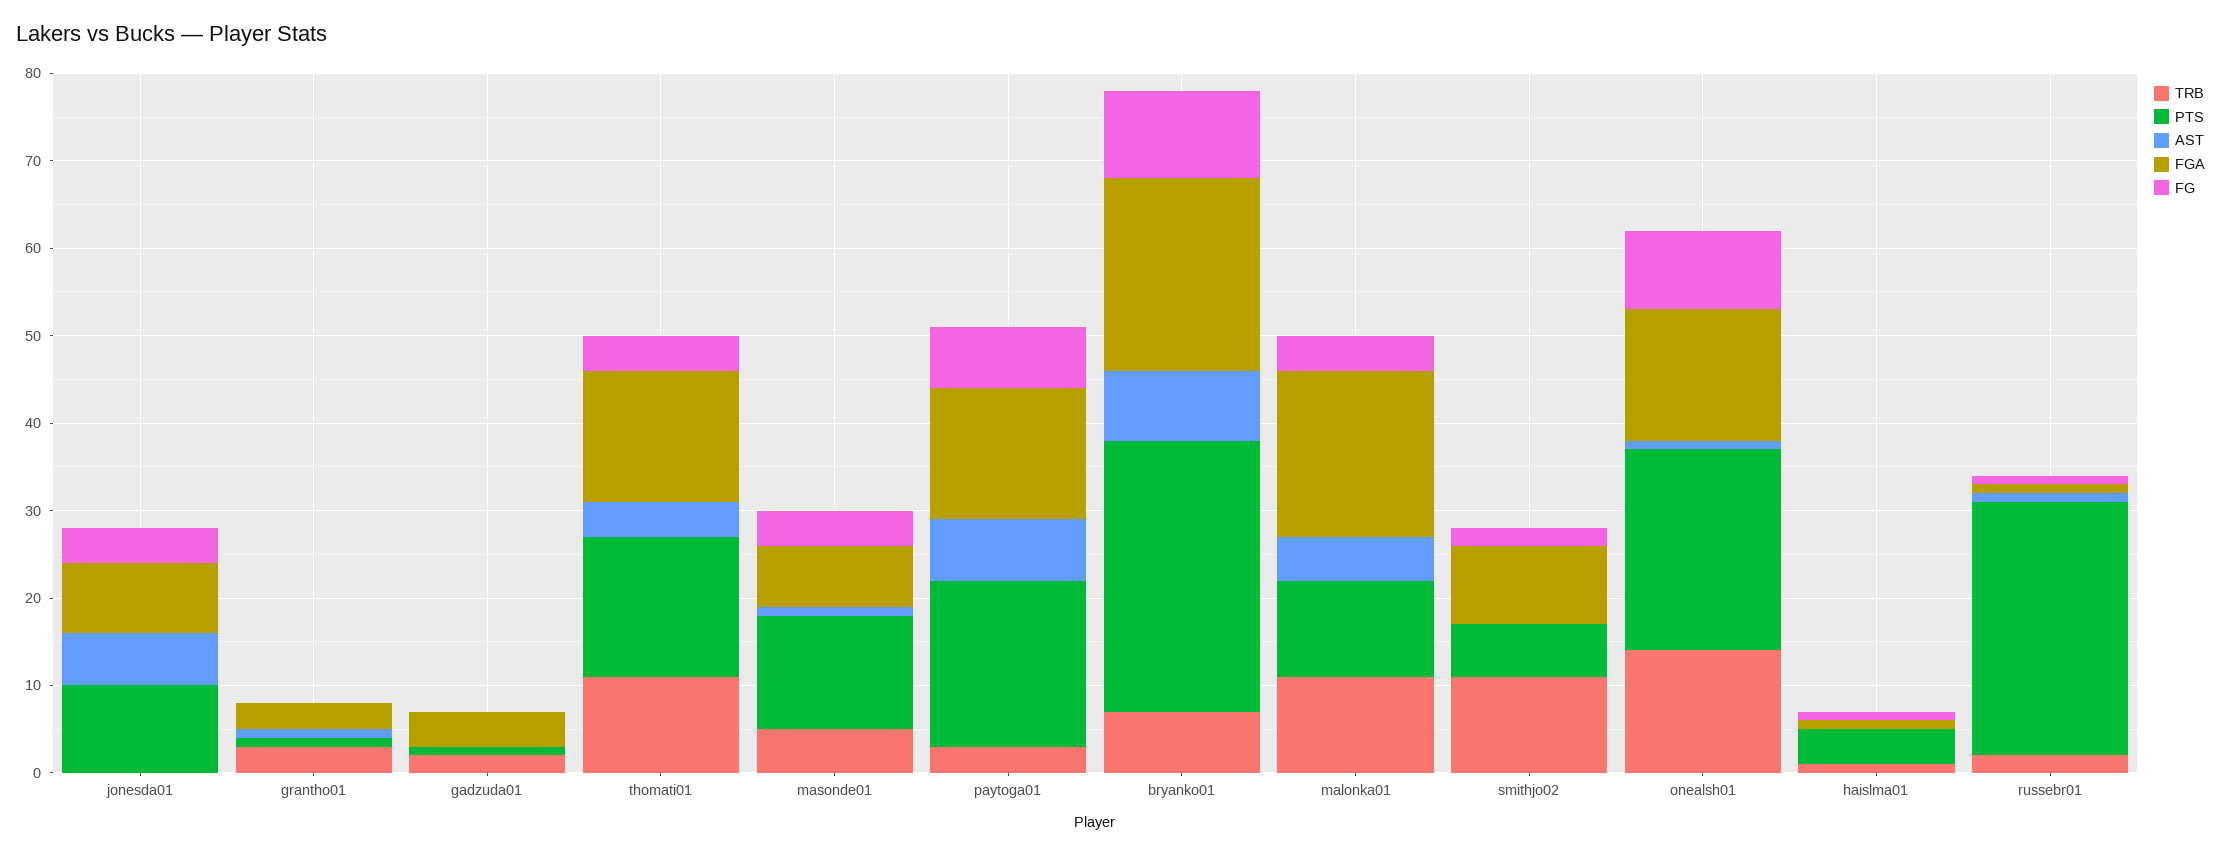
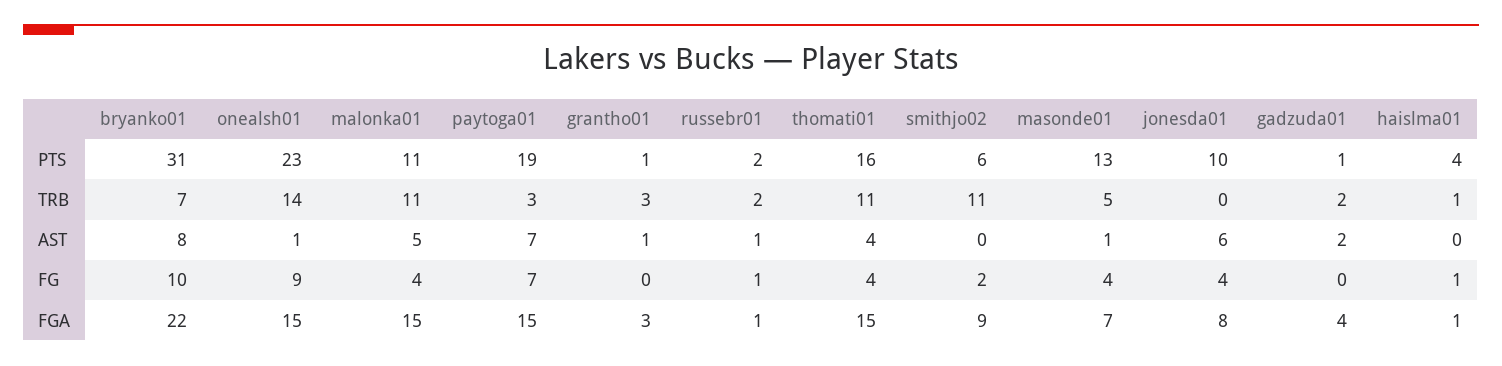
  {
    "TRB": {
      "jonesda01": 0,
      "grantho01": 3,
      "gadzuda01": 2,
      "thomati01": 11,
      "masonde01": 5,
      "paytoga01": 3,
      "bryanko01": 7,
      "malonka01": 11,
      "smithjo02": 11,
      "onealsh01": 14,
      "haislma01": 1,
      "russebr01": 2
    },
    "PTS": {
      "jonesda01": 10,
      "grantho01": 1,
      "gadzuda01": 1,
      "thomati01": 16,
      "masonde01": 13,
      "paytoga01": 19,
      "bryanko01": 31,
      "malonka01": 11,
      "smithjo02": 6,
      "onealsh01": 23,
      "haislma01": 4,
-     "russebr01": 29
+     "russebr01": 2
    },
    "AST": {
      "jonesda01": 6,
      "grantho01": 1,
-     "gadzuda01": 0,
+     "gadzuda01": 2,
      "thomati01": 4,
      "masonde01": 1,
      "paytoga01": 7,
      "bryanko01": 8,
      "malonka01": 5,
      "smithjo02": 0,
      "onealsh01": 1,
      "haislma01": 0,
      "russebr01": 1
    },
    "FGA": {
      "jonesda01": 8,
      "grantho01": 3,
      "gadzuda01": 4,
      "thomati01": 15,
      "masonde01": 7,
      "paytoga01": 15,
      "bryanko01": 22,
-     "malonka01": 19,
+     "malonka01": 15,
      "smithjo02": 9,
      "onealsh01": 15,
      "haislma01": 1,
      "russebr01": 1
    },
    "FG": {
      "jonesda01": 4,
      "grantho01": 0,
      "gadzuda01": 0,
      "thomati01": 4,
      "masonde01": 4,
      "paytoga01": 7,
      "bryanko01": 10,
      "malonka01": 4,
      "smithjo02": 2,
      "onealsh01": 9,
      "haislma01": 1,
      "russebr01": 1
    }
  }

